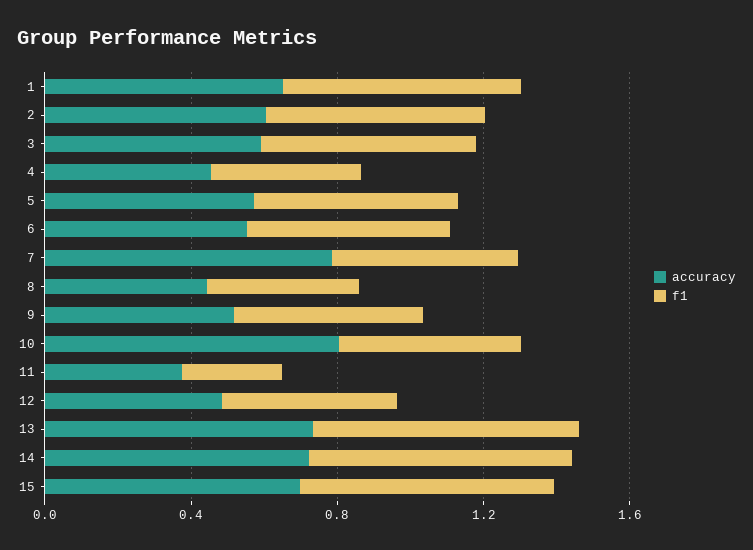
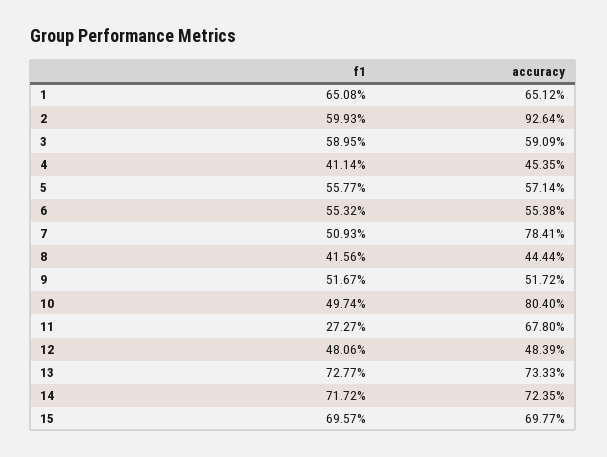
  {
    "accuracy": {
      "1": 0.6512,
-     "2": 0.6,
+     "2": 0.9264,
      "3": 0.5909,
      "4": 0.4535,
      "5": 0.5714,
      "6": 0.5538,
      "7": 0.7841,
      "8": 0.4444,
      "9": 0.5172,
      "10": 0.804,
-     "11": 0.4,
+     "11": 0.678,
      "12": 0.4839,
      "13": 0.7333,
      "14": 0.7235,
      "15": 0.6977
    },
    "f1": {
      "1": 0.6508,
      "2": 0.5993,
      "3": 0.5895,
      "4": 0.4114,
      "5": 0.5577,
      "6": 0.5532,
      "7": 0.5093,
      "8": 0.4156,
      "9": 0.5167,
      "10": 0.4974,
      "11": 0.2727,
      "12": 0.4806,
      "13": 0.7277,
      "14": 0.7172,
      "15": 0.6957
    }
  }

